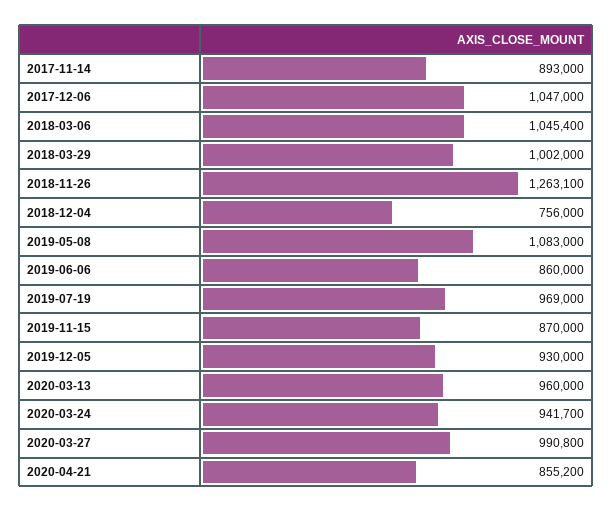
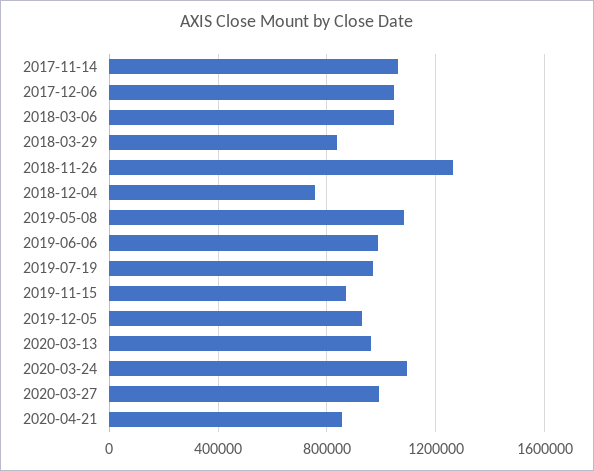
  {
-   "2017-11-14": 893000,
+   "2017-11-14": 1050000,
    "2017-12-06": 1047000,
    "2018-03-06": 1045400,
-   "2018-03-29": 1002000,
+   "2018-03-29": 850000,
    "2018-11-26": 1263100,
    "2018-12-04": 756000,
    "2019-05-08": 1083000,
-   "2019-06-06": 860000,
+   "2019-06-06": 1000000,
    "2019-07-19": 969000,
    "2019-11-15": 870000,
    "2019-12-05": 930000,
    "2020-03-13": 960000,
-   "2020-03-24": 941700,
+   "2020-03-24": 1100000,
    "2020-03-27": 990800,
    "2020-04-21": 855200
  }

